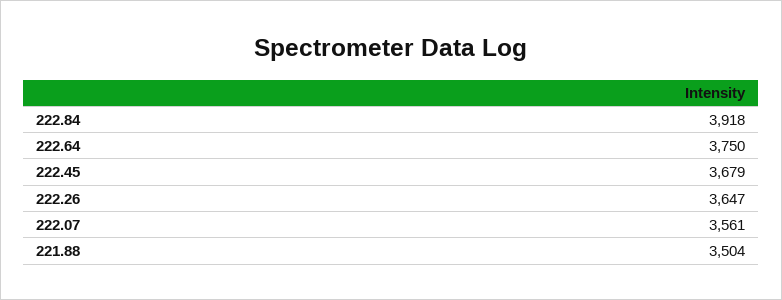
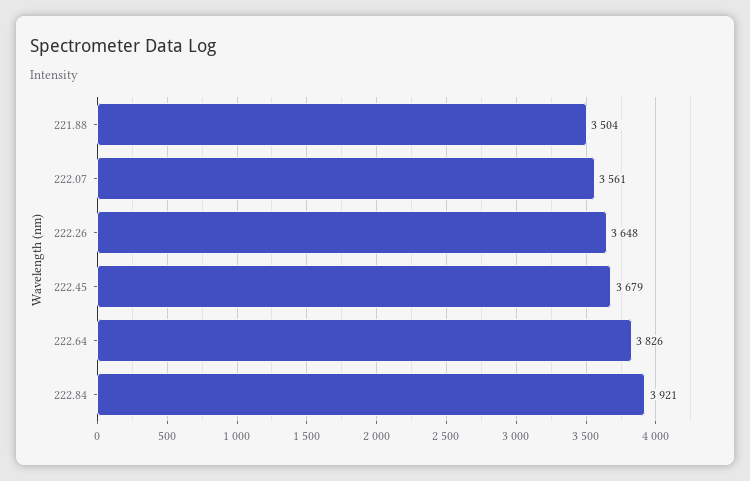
  {
-   "222.84": 3918,
+   "222.84": 3921,
-   "222.64": 3750,
+   "222.64": 3826,
    "222.45": 3679,
-   "222.26": 3647,
+   "222.26": 3648,
    "222.07": 3561,
    "221.88": 3504
  }

